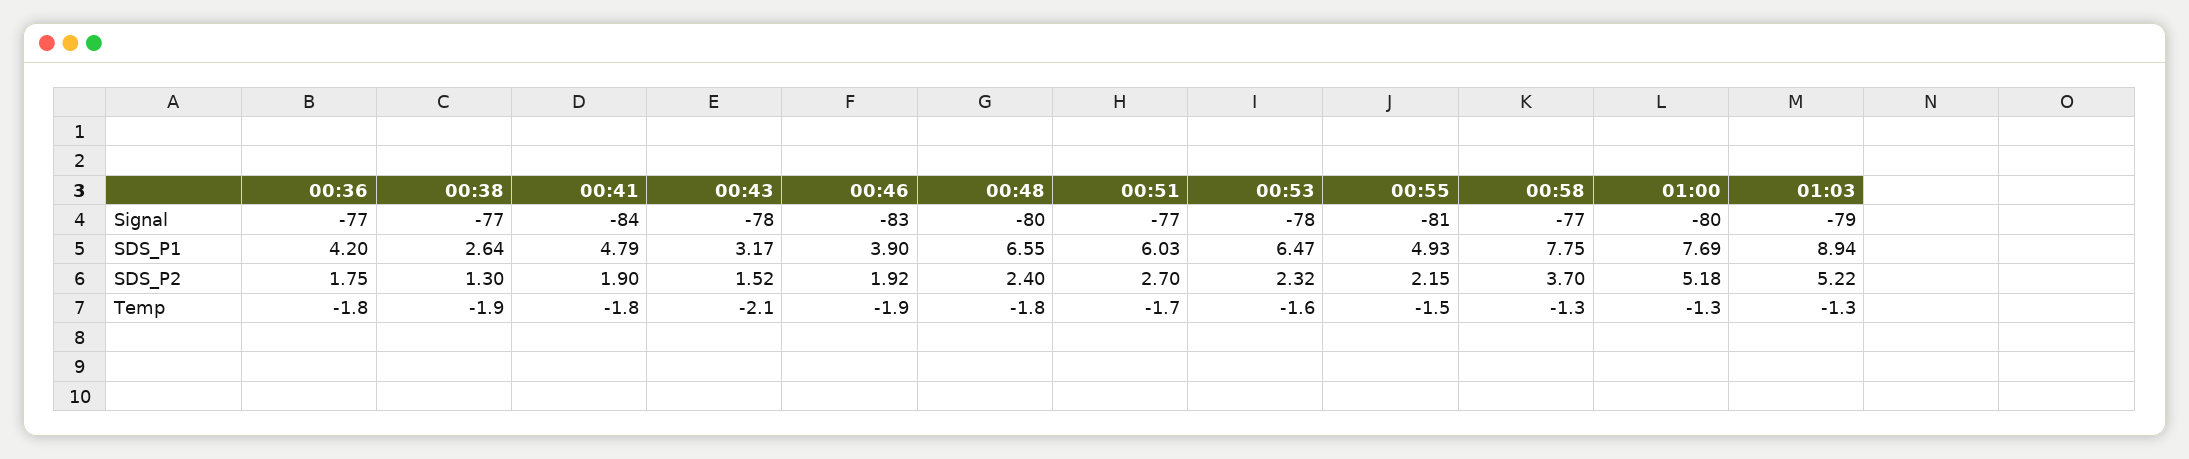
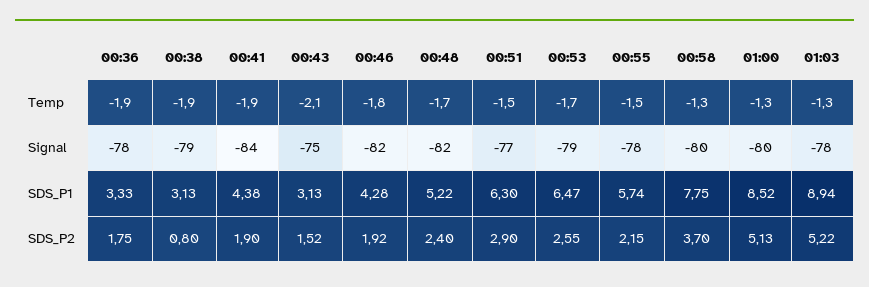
  {
    "00:36": {
-     "Signal": -77,
+     "Signal": -78,
-     "SDS_P1": 4.2,
+     "SDS_P1": 3.33,
      "SDS_P2": 1.75,
-     "Temp": -1.8
+     "Temp": -1.9
    },
    "00:38": {
-     "Signal": -77,
+     "Signal": -79,
-     "SDS_P1": 2.64,
+     "SDS_P1": 3.13,
-     "SDS_P2": 1.3,
+     "SDS_P2": 0.8,
      "Temp": -1.9
    },
    "00:41": {
      "Signal": -84,
-     "SDS_P1": 4.79,
+     "SDS_P1": 4.38,
      "SDS_P2": 1.9,
-     "Temp": -1.8
+     "Temp": -1.9
    },
    "00:43": {
-     "Signal": -78,
+     "Signal": -75,
-     "SDS_P1": 3.17,
+     "SDS_P1": 3.13,
      "SDS_P2": 1.52,
      "Temp": -2.1
    },
    "00:46": {
-     "Signal": -83,
+     "Signal": -82,
-     "SDS_P1": 3.9,
+     "SDS_P1": 4.28,
      "SDS_P2": 1.92,
-     "Temp": -1.9
+     "Temp": -1.8
    },
    "00:48": {
-     "Signal": -80,
+     "Signal": -82,
-     "SDS_P1": 6.55,
+     "SDS_P1": 5.22,
      "SDS_P2": 2.4,
-     "Temp": -1.8
+     "Temp": -1.7
    },
    "00:51": {
      "Signal": -77,
-     "SDS_P1": 6.03,
+     "SDS_P1": 6.3,
-     "SDS_P2": 2.7,
+     "SDS_P2": 2.9,
-     "Temp": -1.7
+     "Temp": -1.5
    },
    "00:53": {
-     "Signal": -78,
+     "Signal": -79,
      "SDS_P1": 6.47,
-     "SDS_P2": 2.32,
+     "SDS_P2": 2.55,
-     "Temp": -1.6
+     "Temp": -1.7
    },
    "00:55": {
-     "Signal": -81,
+     "Signal": -78,
-     "SDS_P1": 4.93,
+     "SDS_P1": 5.74,
      "SDS_P2": 2.15,
      "Temp": -1.5
    },
    "00:58": {
-     "Signal": -77,
+     "Signal": -80,
      "SDS_P1": 7.75,
      "SDS_P2": 3.7,
      "Temp": -1.3
    },
    "01:00": {
      "Signal": -80,
-     "SDS_P1": 7.69,
+     "SDS_P1": 8.52,
-     "SDS_P2": 5.18,
+     "SDS_P2": 5.13,
      "Temp": -1.3
    },
    "01:03": {
-     "Signal": -79,
+     "Signal": -78,
      "SDS_P1": 8.94,
      "SDS_P2": 5.22,
      "Temp": -1.3
    }
  }

